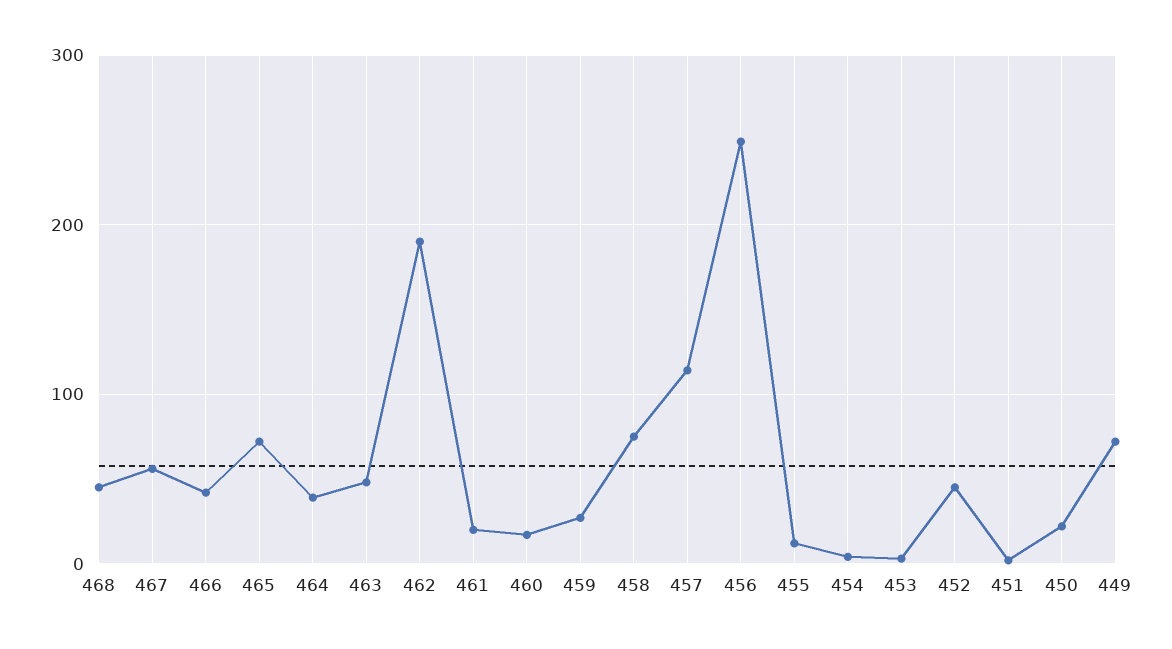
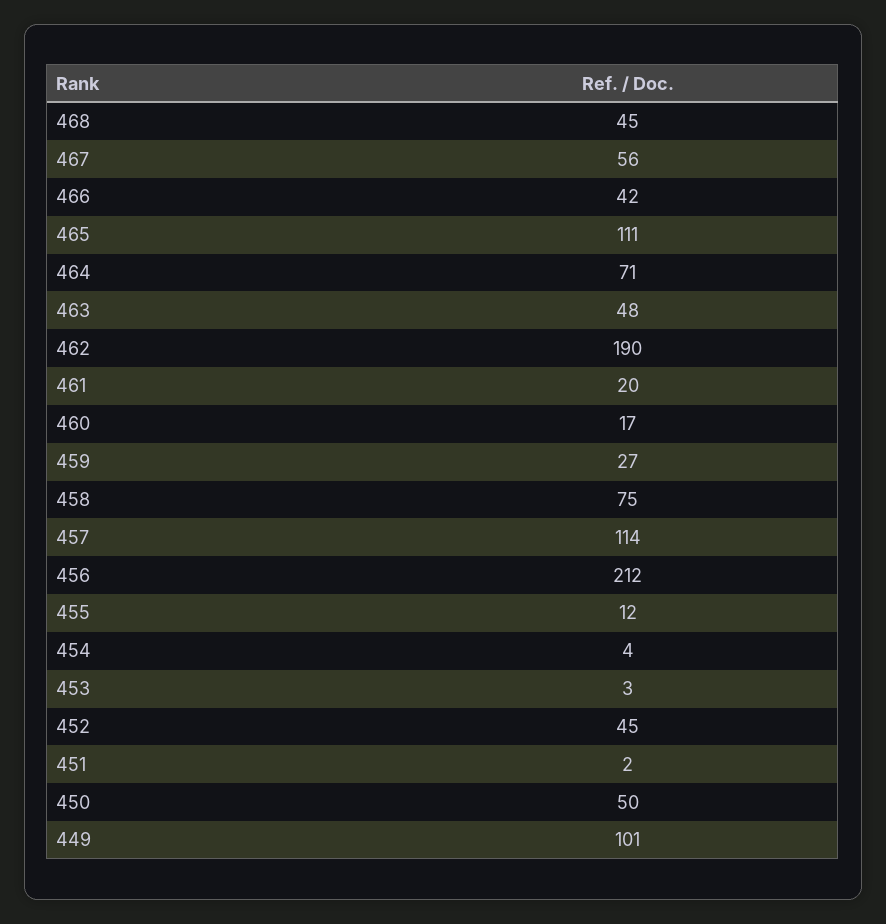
  {
    "468": 45,
    "467": 56,
    "466": 42,
-   "465": 70,
+   "465": 111,
-   "464": 40,
+   "464": 71,
    "463": 48,
    "462": 190,
    "461": 20,
    "460": 17,
    "459": 27,
    "458": 75,
    "457": 114,
-   "456": 250,
+   "456": 212,
    "455": 12,
    "454": 4,
    "453": 3,
    "452": 45,
    "451": 2,
-   "450": 20,
+   "450": 50,
-   "449": 70
+   "449": 101
  }

